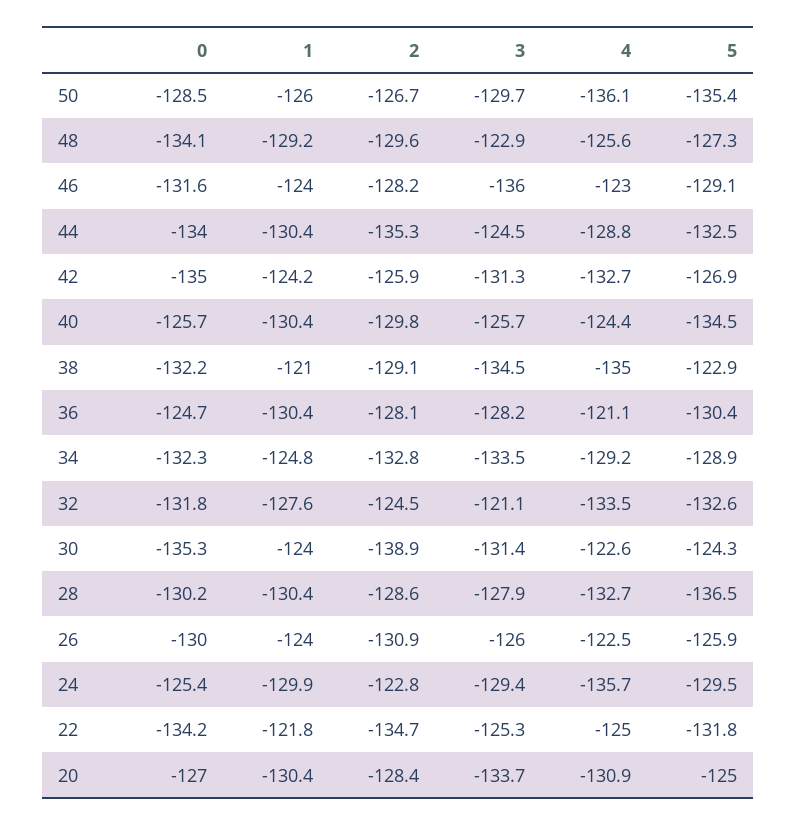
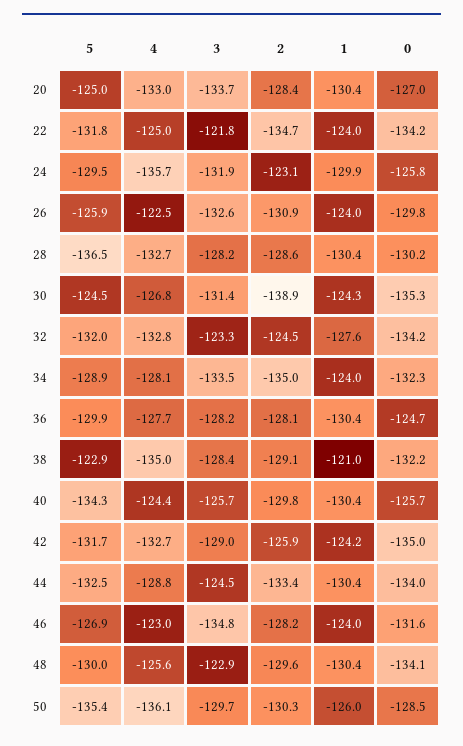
  {
    "0": {
      "50": -128.5,
      "48": -134.1,
      "46": -131.6,
      "44": -134,
      "42": -135,
      "40": -125.7,
      "38": -132.2,
      "36": -124.7,
      "34": -132.3,
-     "32": -131.8,
+     "32": -134.2,
      "30": -135.3,
      "28": -130.2,
-     "26": -130,
+     "26": -129.8,
-     "24": -125.4,
+     "24": -125.8,
      "22": -134.2,
      "20": -127
    },
    "1": {
      "50": -126,
-     "48": -129.2,
+     "48": -130.4,
      "46": -124,
      "44": -130.4,
      "42": -124.2,
      "40": -130.4,
      "38": -121,
      "36": -130.4,
-     "34": -124.8,
+     "34": -124,
      "32": -127.6,
-     "30": -124,
+     "30": -124.3,
      "28": -130.4,
      "26": -124,
      "24": -129.9,
-     "22": -121.8,
+     "22": -124,
      "20": -130.4
    },
    "2": {
-     "50": -126.7,
+     "50": -130.3,
      "48": -129.6,
      "46": -128.2,
-     "44": -135.3,
+     "44": -133.4,
      "42": -125.9,
      "40": -129.8,
      "38": -129.1,
      "36": -128.1,
-     "34": -132.8,
+     "34": -135,
      "32": -124.5,
      "30": -138.9,
      "28": -128.6,
      "26": -130.9,
-     "24": -122.8,
+     "24": -123.1,
      "22": -134.7,
      "20": -128.4
    },
    "3": {
      "50": -129.7,
      "48": -122.9,
-     "46": -136,
+     "46": -134.8,
      "44": -124.5,
-     "42": -131.3,
+     "42": -129,
      "40": -125.7,
-     "38": -134.5,
+     "38": -128.4,
      "36": -128.2,
      "34": -133.5,
-     "32": -121.1,
+     "32": -123.3,
      "30": -131.4,
-     "28": -127.9,
+     "28": -128.2,
-     "26": -126,
+     "26": -132.6,
-     "24": -129.4,
+     "24": -131.9,
-     "22": -125.3,
+     "22": -121.8,
      "20": -133.7
    },
    "4": {
      "50": -136.1,
      "48": -125.6,
      "46": -123,
      "44": -128.8,
      "42": -132.7,
      "40": -124.4,
      "38": -135,
-     "36": -121.1,
+     "36": -127.7,
-     "34": -129.2,
+     "34": -128.1,
-     "32": -133.5,
+     "32": -132.8,
-     "30": -122.6,
+     "30": -126.8,
      "28": -132.7,
      "26": -122.5,
      "24": -135.7,
      "22": -125,
-     "20": -130.9
+     "20": -133
    },
    "5": {
      "50": -135.4,
-     "48": -127.3,
+     "48": -130,
-     "46": -129.1,
+     "46": -126.9,
      "44": -132.5,
-     "42": -126.9,
+     "42": -131.7,
-     "40": -134.5,
+     "40": -134.3,
      "38": -122.9,
-     "36": -130.4,
+     "36": -129.9,
      "34": -128.9,
-     "32": -132.6,
+     "32": -132,
-     "30": -124.3,
+     "30": -124.5,
      "28": -136.5,
      "26": -125.9,
      "24": -129.5,
      "22": -131.8,
      "20": -125
    }
  }

